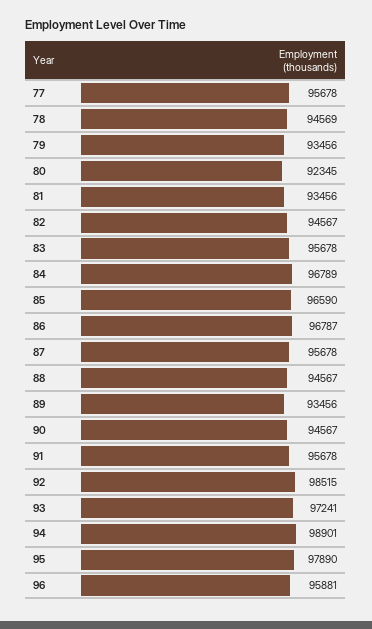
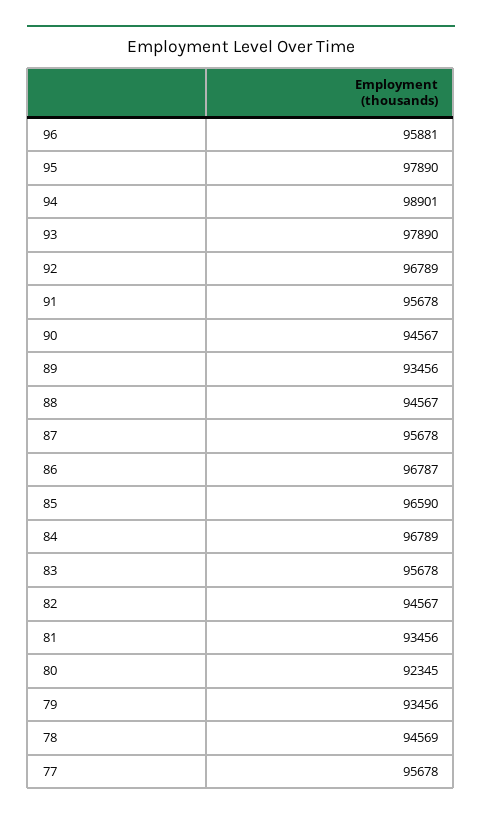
  {
    "77": 95678,
    "78": 94569,
    "79": 93456,
    "80": 92345,
    "81": 93456,
    "82": 94567,
    "83": 95678,
    "84": 96789,
    "85": 96590,
    "86": 96787,
    "87": 95678,
    "88": 94567,
    "89": 93456,
    "90": 94567,
    "91": 95678,
-   "92": 98515,
+   "92": 96789,
-   "93": 97241,
+   "93": 97890,
    "94": 98901,
    "95": 97890,
    "96": 95881
  }

